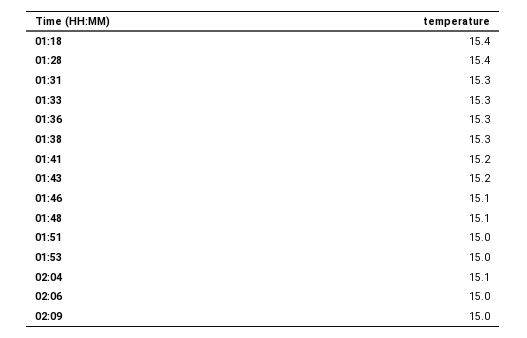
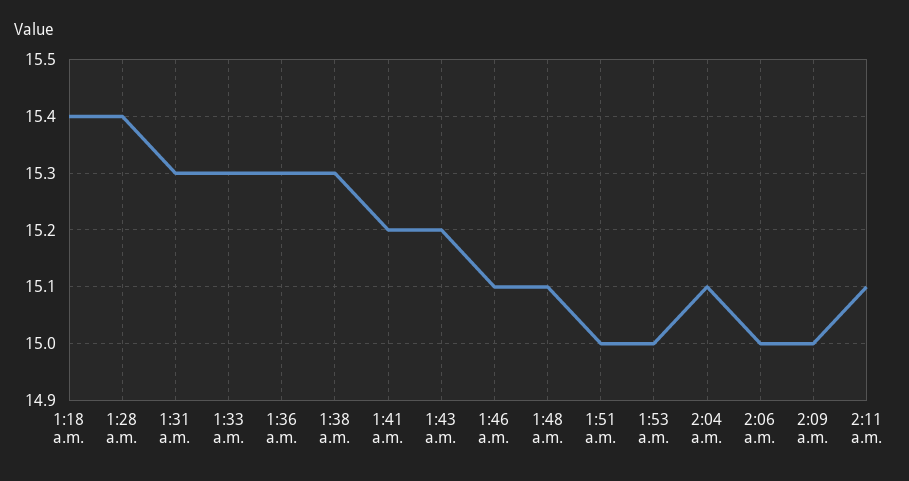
  {
    "01:18": 15.4,
    "01:28": 15.4,
    "01:31": 15.3,
    "01:33": 15.3,
    "01:36": 15.3,
    "01:38": 15.3,
    "01:41": 15.2,
    "01:43": 15.2,
    "01:46": 15.1,
    "01:48": 15.1,
    "01:51": 15,
    "01:53": 15,
    "02:04": 15.1,
    "02:06": 15,
-   "02:09": 15
+   "02:09": 15,
+   "2:11 a.m.": 15.1
  }

